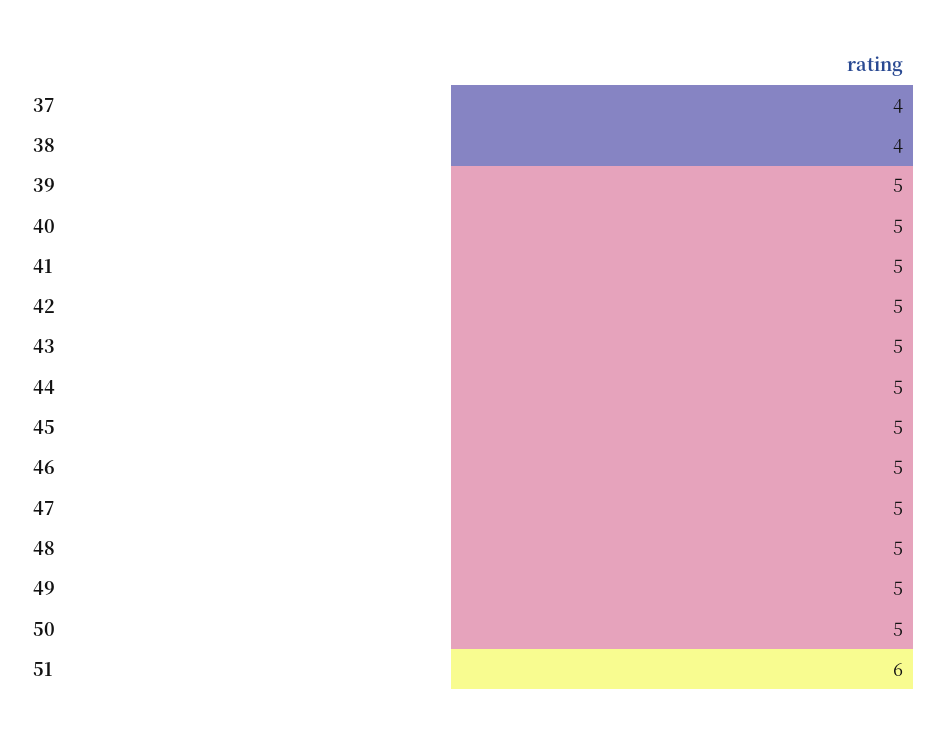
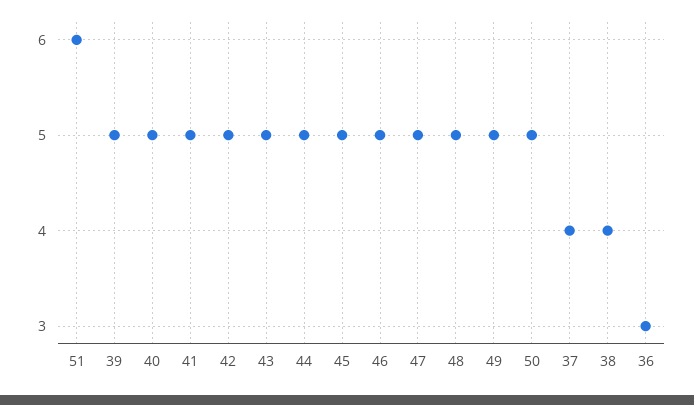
  {
    "37": 4,
    "38": 4,
    "39": 5,
    "40": 5,
    "41": 5,
    "42": 5,
    "43": 5,
    "44": 5,
    "45": 5,
    "46": 5,
    "47": 5,
    "48": 5,
    "49": 5,
    "50": 5,
-   "51": 6
+   "51": 6,
+   "36": 3
  }

